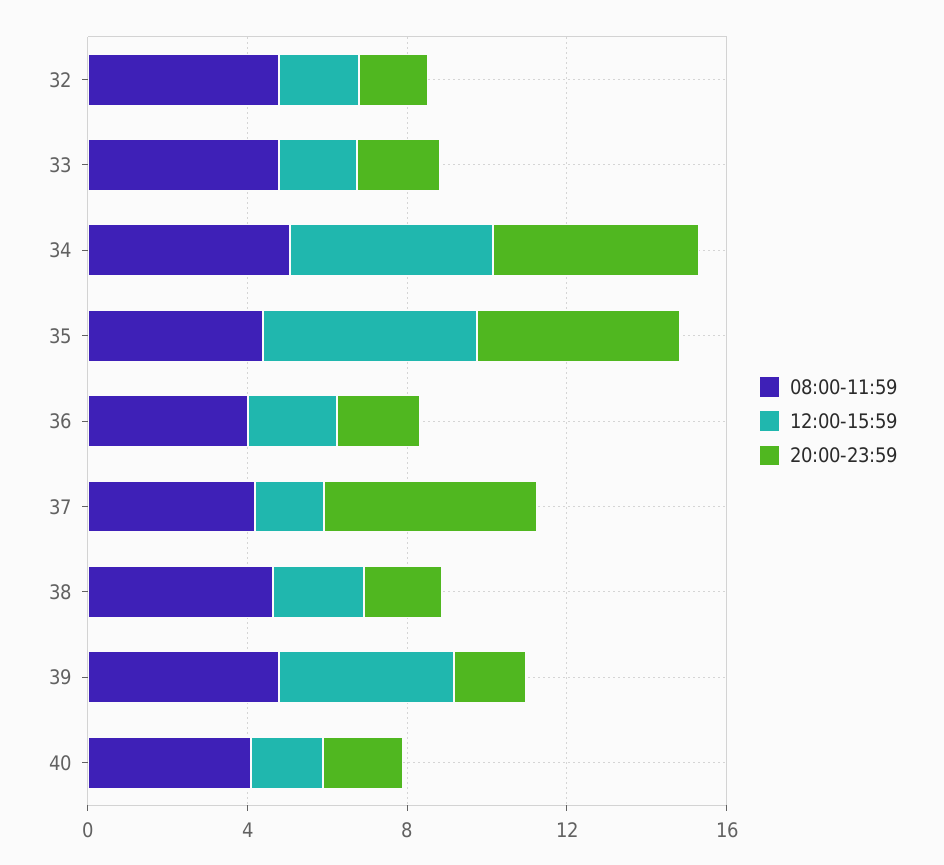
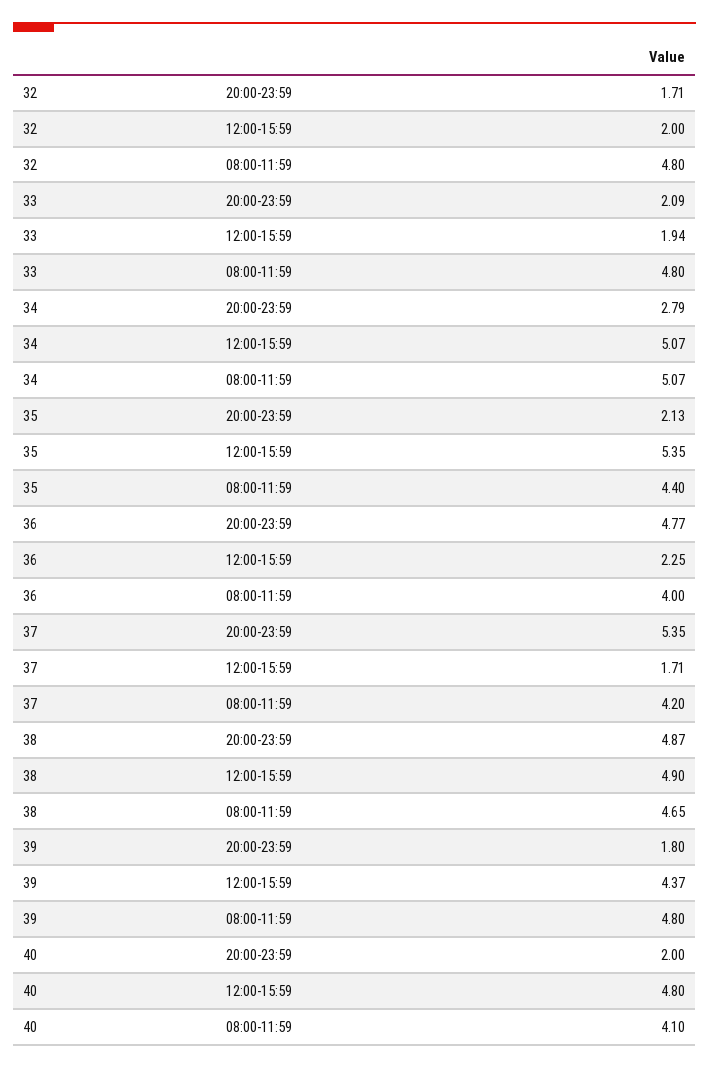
  {
    "08:00-11:59": {
      "32": 4.8,
      "33": 4.8,
      "34": 5.07,
      "35": 4.4,
      "36": 4,
      "37": 4.2,
      "38": 4.65,
      "39": 4.8,
      "40": 4.1
    },
    "12:00-15:59": {
      "32": 2,
      "33": 1.94,
      "34": 5.07,
      "35": 5.35,
      "36": 2.25,
      "37": 1.71,
-     "38": 2,
+     "38": 4.9,
      "39": 4.37,
-     "40": 2
+     "40": 4.8
    },
    "20:00-23:59": {
      "32": 1.71,
      "33": 2.09,
-     "34": 5,
+     "34": 2.79,
-     "35": 5,
+     "35": 2.13,
-     "36": 2,
+     "36": 4.77,
      "37": 5.35,
-     "38": 2,
+     "38": 4.87,
      "39": 1.8,
      "40": 2
    }
  }

